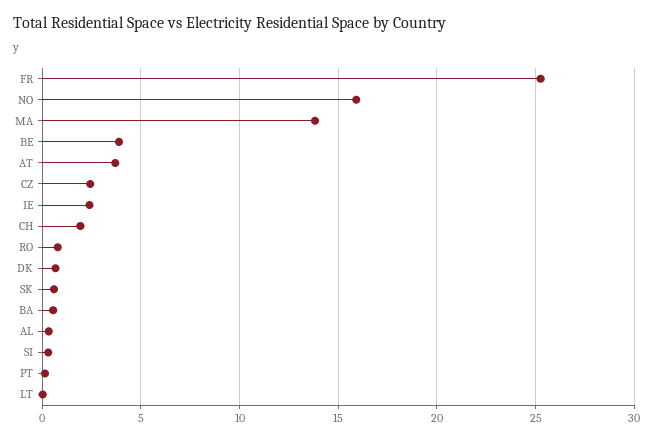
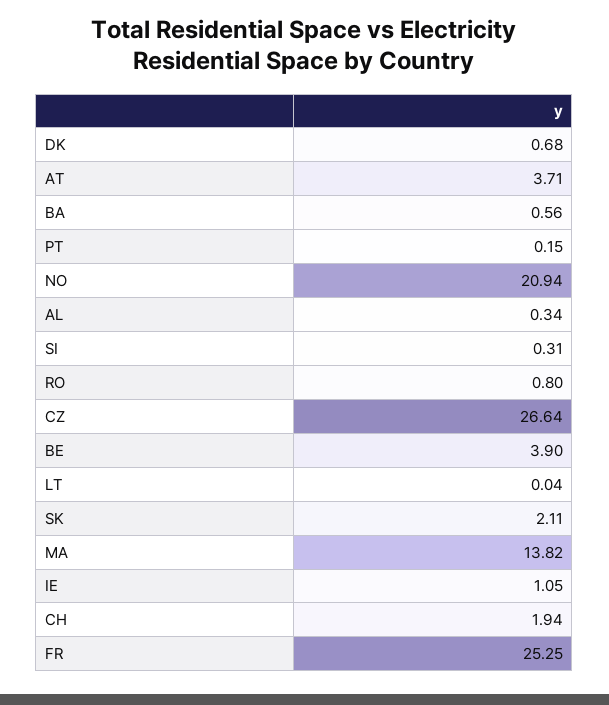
  {
    "FR": 25.25,
-   "NO": 16,
+   "NO": 20.94,
    "MA": 13.82,
    "BE": 3.9,
    "AT": 3.71,
-   "CZ": 2.5,
+   "CZ": 26.64,
-   "IE": 2.5,
+   "IE": 1.05,
    "CH": 1.94,
    "RO": 0.8,
    "DK": 0.68,
-   "SK": 0.5,
+   "SK": 2.11,
    "BA": 0.56,
    "AL": 0.34,
    "SI": 0.31,
    "PT": 0.15,
    "LT": 0.04
  }

